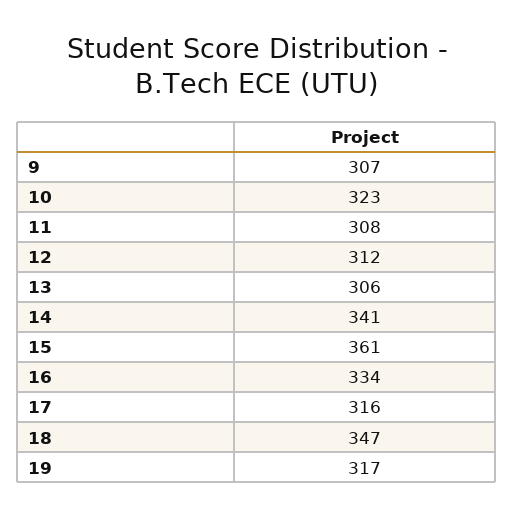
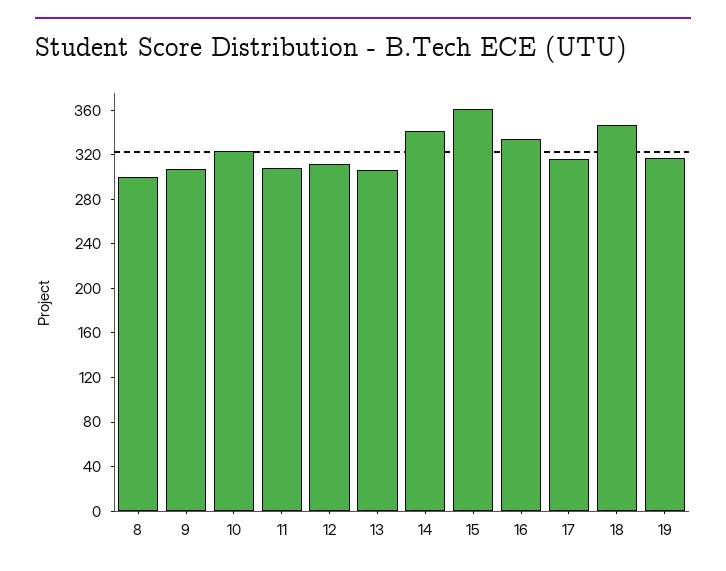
  {
    "9": 307,
    "10": 323,
    "11": 308,
    "12": 312,
    "13": 306,
    "14": 341,
    "15": 361,
    "16": 334,
    "17": 316,
    "18": 347,
-   "19": 317
+   "19": 317,
+   "8": 300
  }

